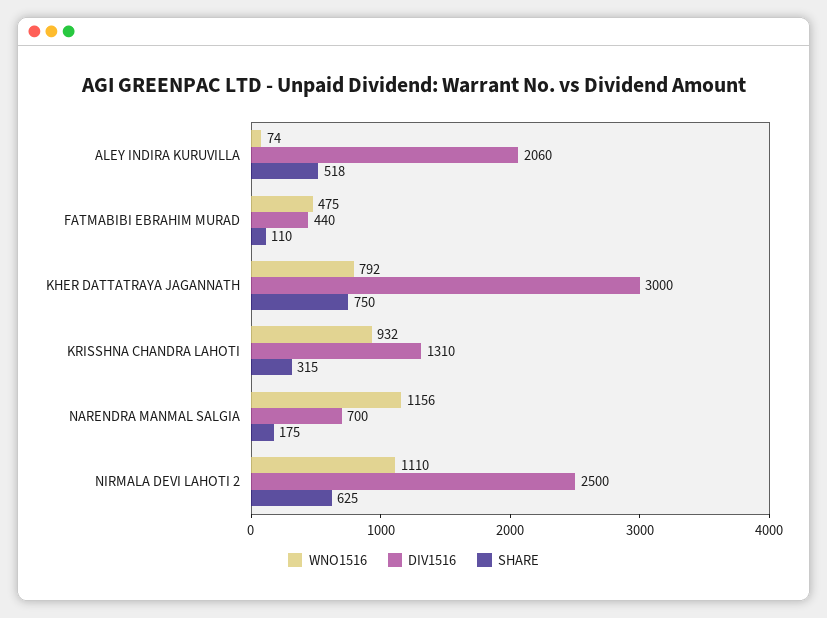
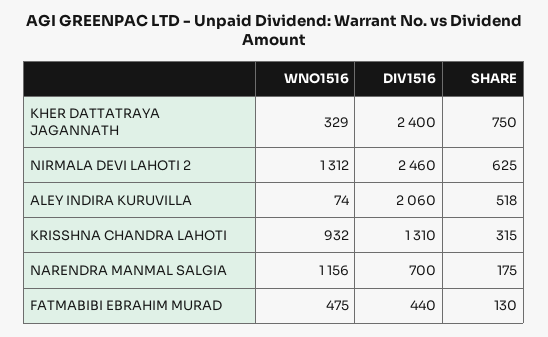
  {
    "WNO1516": {
      "ALEY INDIRA KURUVILLA": 74,
      "FATMABIBI EBRAHIM MURAD": 475,
-     "KHER DATTATRAYA JAGANNATH": 792,
+     "KHER DATTATRAYA JAGANNATH": 329,
      "KRISSHNA CHANDRA LAHOTI": 932,
      "NARENDRA MANMAL SALGIA": 1156,
-     "NIRMALA DEVI LAHOTI 2": 1110
+     "NIRMALA DEVI LAHOTI 2": 1312
    },
    "DIV1516": {
      "ALEY INDIRA KURUVILLA": 2060,
      "FATMABIBI EBRAHIM MURAD": 440,
-     "KHER DATTATRAYA JAGANNATH": 3000,
+     "KHER DATTATRAYA JAGANNATH": 2400,
      "KRISSHNA CHANDRA LAHOTI": 1310,
      "NARENDRA MANMAL SALGIA": 700,
-     "NIRMALA DEVI LAHOTI 2": 2500
+     "NIRMALA DEVI LAHOTI 2": 2460
    },
    "SHARE": {
      "ALEY INDIRA KURUVILLA": 518,
-     "FATMABIBI EBRAHIM MURAD": 110,
+     "FATMABIBI EBRAHIM MURAD": 130,
      "KHER DATTATRAYA JAGANNATH": 750,
      "KRISSHNA CHANDRA LAHOTI": 315,
      "NARENDRA MANMAL SALGIA": 175,
      "NIRMALA DEVI LAHOTI 2": 625
    }
  }

